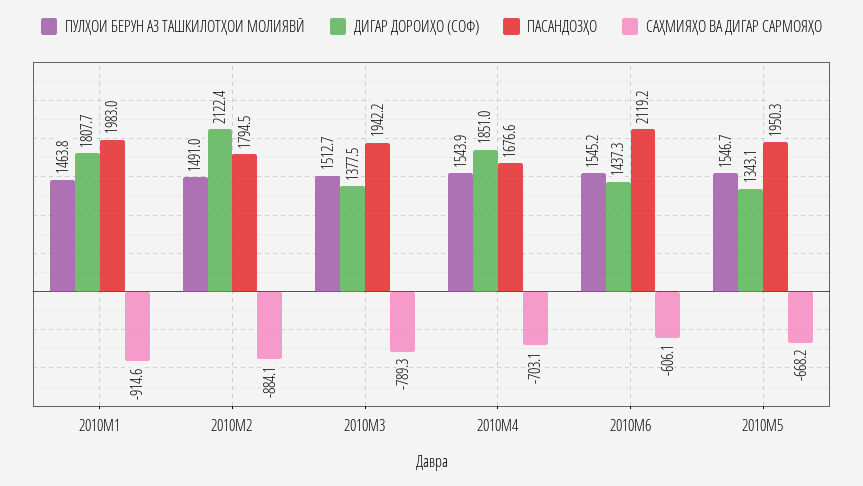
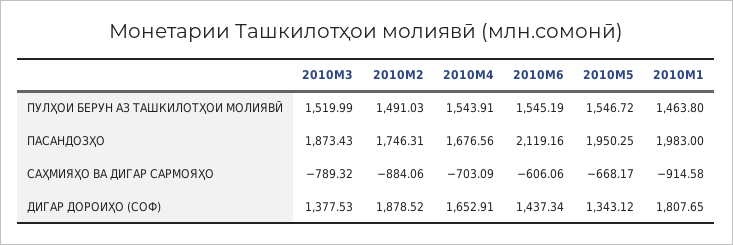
  {
    "ПУЛҲОИ БЕРУН АЗ ТАШКИЛОТҲОИ МОЛИЯВӢ": {
      "2010M1": 1463.8,
      "2010M2": 1491.03,
-     "2010M3": 1512.7,
+     "2010M3": 1519.99,
      "2010M4": 1543.91,
      "2010M6": 1545.19,
      "2010M5": 1546.72
    },
    "ДИГАР ДОРОИҲО (СОФ)": {
      "2010M1": 1807.65,
-     "2010M2": 2122.4,
+     "2010M2": 1878.52,
      "2010M3": 1377.53,
-     "2010M4": 1851,
+     "2010M4": 1652.91,
      "2010M6": 1437.34,
      "2010M5": 1343.12
    },
    "ПАСАНДОЗҲО": {
      "2010M1": 1983,
-     "2010M2": 1794.5,
+     "2010M2": 1746.31,
-     "2010M3": 1942.2,
+     "2010M3": 1873.43,
      "2010M4": 1676.56,
      "2010M6": 2119.16,
      "2010M5": 1950.25
    },
    "САҲМИЯҲО ВА ДИГАР САРМОЯҲО": {
      "2010M1": -914.58,
      "2010M2": -884.06,
      "2010M3": -789.32,
      "2010M4": -703.09,
      "2010M6": -606.06,
      "2010M5": -668.17
    }
  }

